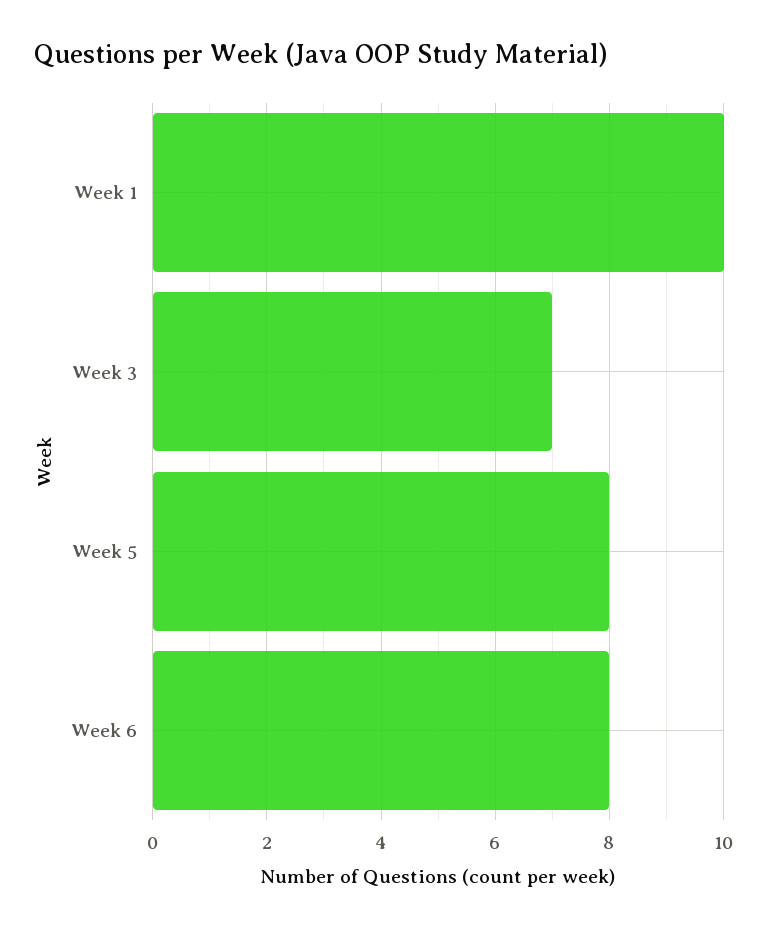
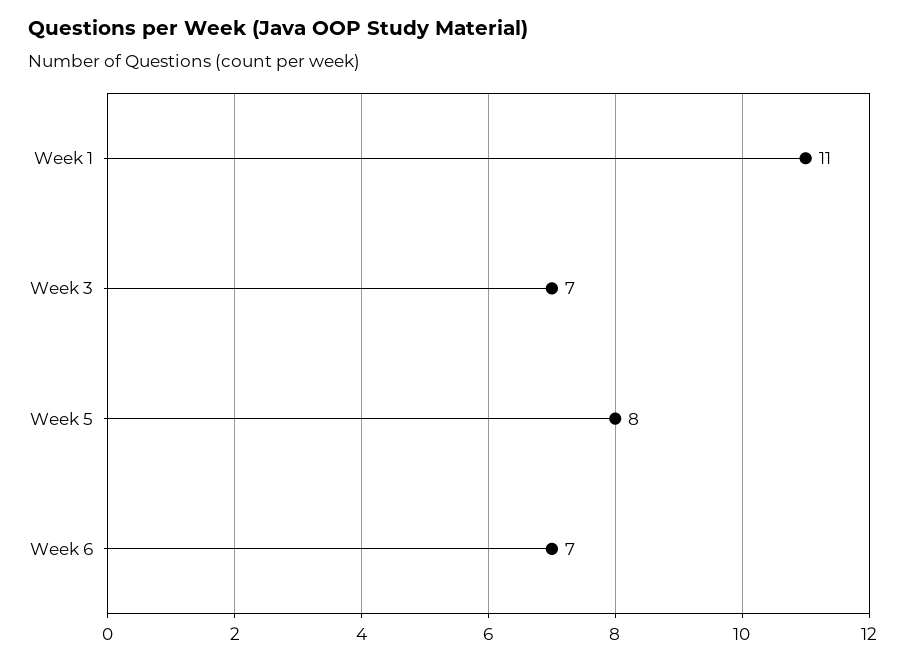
  {
-   "Week 1": 10,
+   "Week 1": 11,
    "Week 3": 7,
    "Week 5": 8,
-   "Week 6": 8
+   "Week 6": 7
  }

